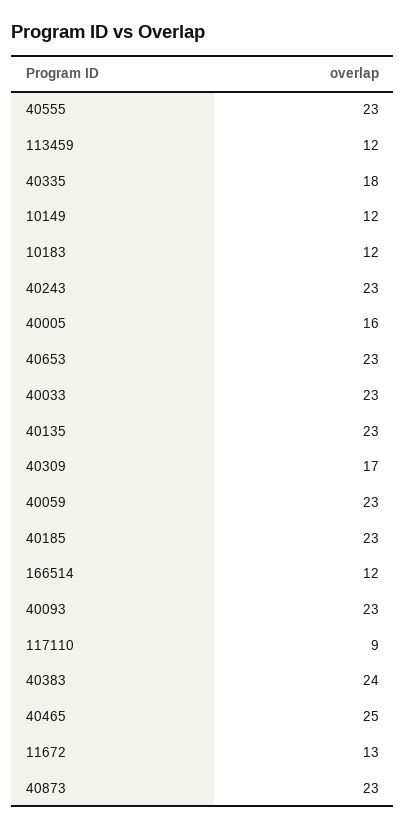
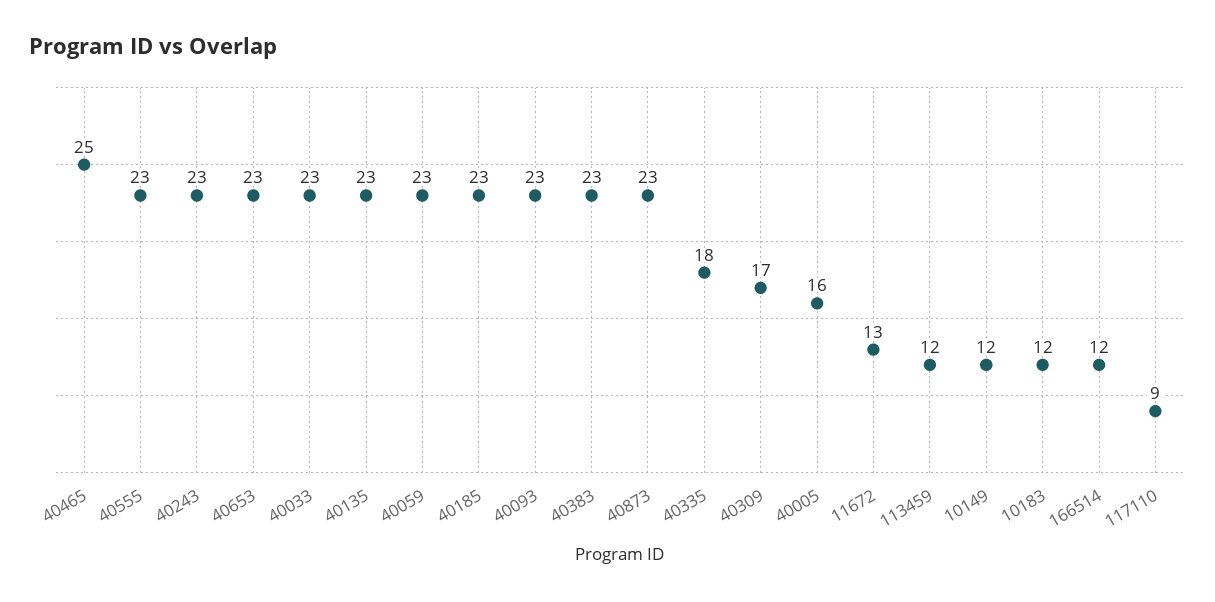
  {
    "40555": 23,
    "113459": 12,
    "40335": 18,
    "10149": 12,
    "10183": 12,
    "40243": 23,
    "40005": 16,
    "40653": 23,
    "40033": 23,
    "40135": 23,
    "40309": 17,
    "40059": 23,
    "40185": 23,
    "166514": 12,
    "40093": 23,
    "117110": 9,
-   "40383": 24,
+   "40383": 23,
    "40465": 25,
    "11672": 13,
    "40873": 23
  }

